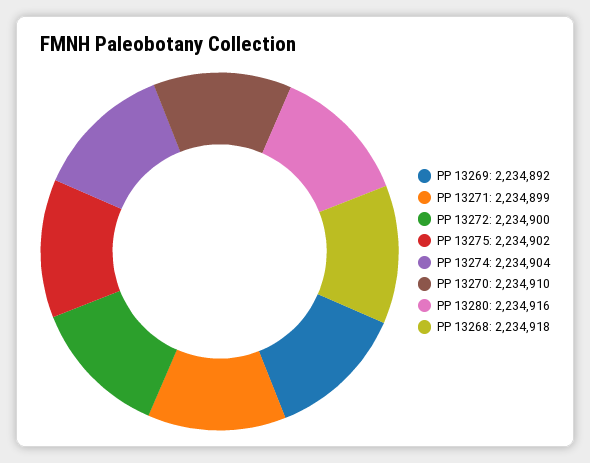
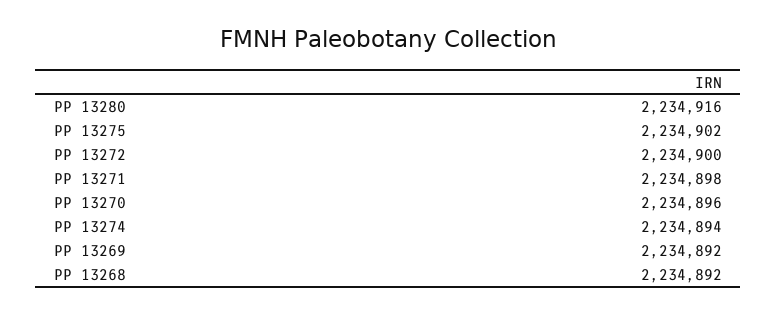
  {
    "PP 13269": 2234892,
-   "PP 13271": 2234899,
+   "PP 13271": 2234898,
    "PP 13272": 2234900,
    "PP 13275": 2234902,
-   "PP 13274": 2234904,
+   "PP 13274": 2234894,
-   "PP 13270": 2234910,
+   "PP 13270": 2234896,
    "PP 13280": 2234916,
-   "PP 13268": 2234918
+   "PP 13268": 2234892
  }

